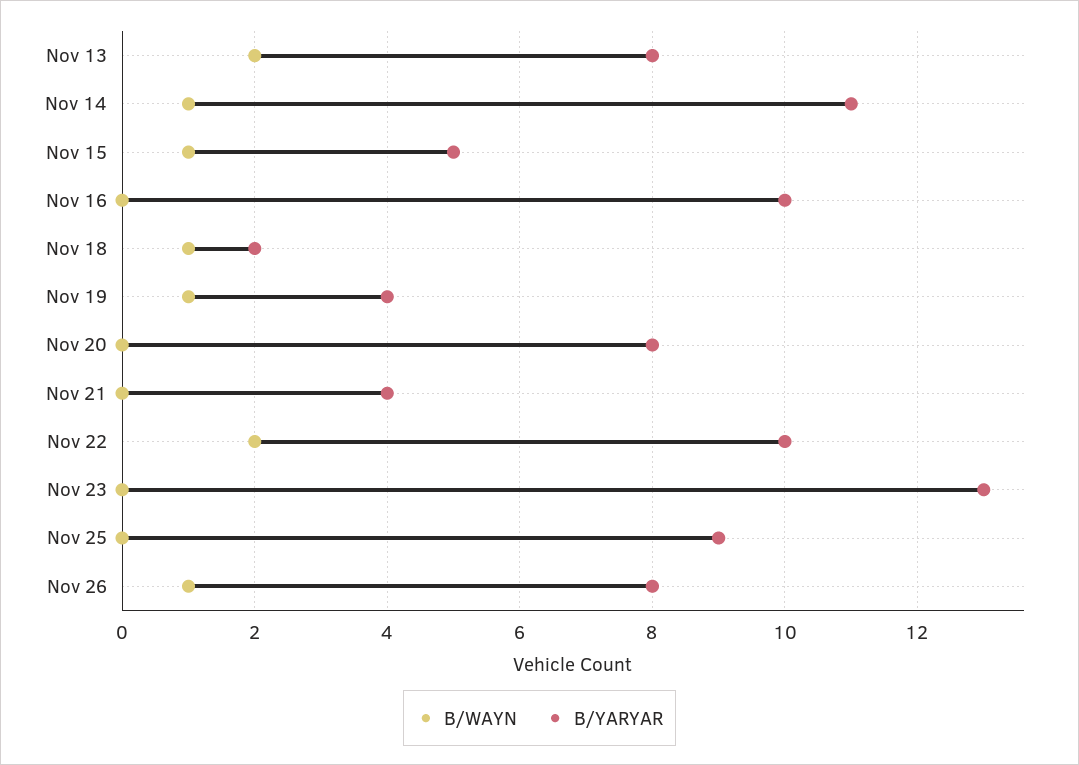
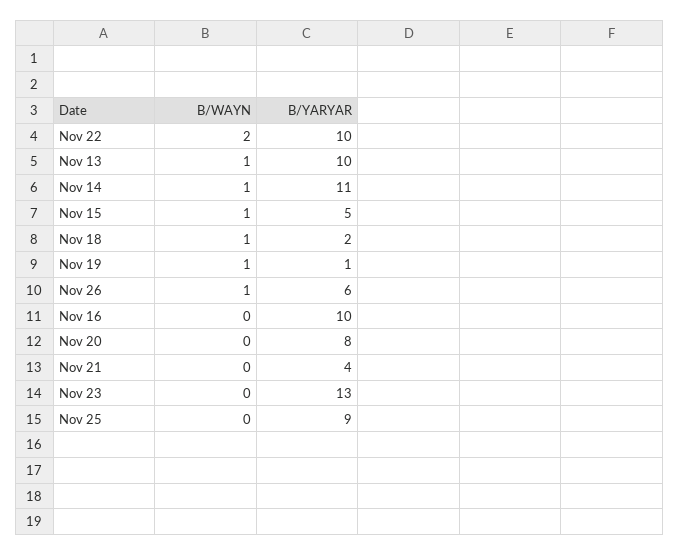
  {
    "B/WAYN": {
-     "Nov 13": 2,
+     "Nov 13": 1,
      "Nov 14": 1,
      "Nov 15": 1,
      "Nov 16": 0,
      "Nov 18": 1,
      "Nov 19": 1,
      "Nov 20": 0,
      "Nov 21": 0,
      "Nov 22": 2,
      "Nov 23": 0,
      "Nov 25": 0,
      "Nov 26": 1
    },
    "B/YARYAR": {
-     "Nov 13": 8,
+     "Nov 13": 10,
      "Nov 14": 11,
      "Nov 15": 5,
      "Nov 16": 10,
      "Nov 18": 2,
-     "Nov 19": 4,
+     "Nov 19": 1,
      "Nov 20": 8,
      "Nov 21": 4,
      "Nov 22": 10,
      "Nov 23": 13,
      "Nov 25": 9,
-     "Nov 26": 8
+     "Nov 26": 6
    }
  }

